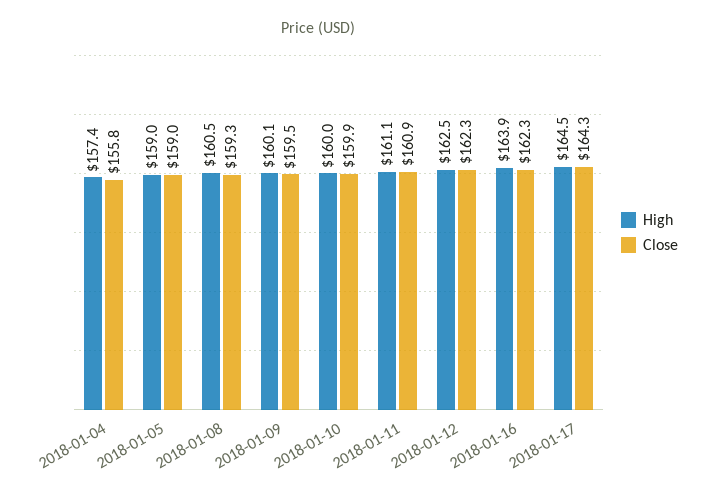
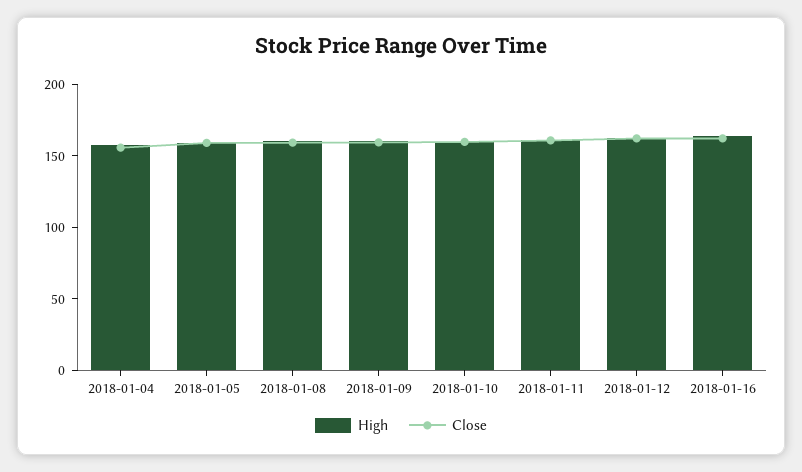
  {
    "High": {
      "2018-01-04": 157.4,
      "2018-01-05": 159,
      "2018-01-08": 160.5,
      "2018-01-09": 160.1,
      "2018-01-10": 160,
      "2018-01-11": 161.1,
      "2018-01-12": 162.5,
-     "2018-01-16": 163.9,
+     "2018-01-16": 163.9
-     "2018-01-17": 164.5
    },
    "Close": {
      "2018-01-04": 155.8,
      "2018-01-05": 159,
      "2018-01-08": 159.3,
      "2018-01-09": 159.5,
      "2018-01-10": 159.9,
      "2018-01-11": 160.9,
      "2018-01-12": 162.3,
-     "2018-01-16": 162.3,
+     "2018-01-16": 162.3
-     "2018-01-17": 164.3
    }
  }

